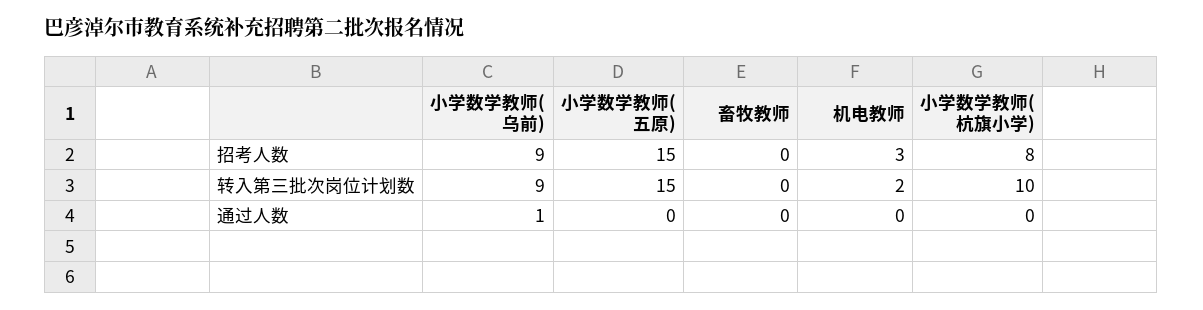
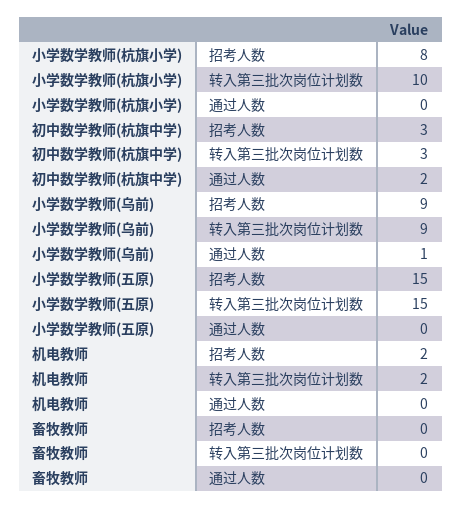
  {
    "小学数学教师(乌前)": {
      "招考人数": 9,
      "转入第三批次岗位计划数": 9,
      "通过人数": 1
    },
    "小学数学教师(五原)": {
      "招考人数": 15,
      "转入第三批次岗位计划数": 15,
      "通过人数": 0
    },
    "畜牧教师": {
      "招考人数": 0,
      "转入第三批次岗位计划数": 0,
      "通过人数": 0
    },
    "机电教师": {
-     "招考人数": 3,
+     "招考人数": 2,
      "转入第三批次岗位计划数": 2,
      "通过人数": 0
    },
    "小学数学教师(杭旗小学)": {
      "招考人数": 8,
      "转入第三批次岗位计划数": 10,
      "通过人数": 0
-   }
+   },
+   "初中数学教师(杭旗中学)": {
+     "招考人数": 3,
+     "转入第三批次岗位计划数": 3,
+     "通过人数": 2
+   }
  }

